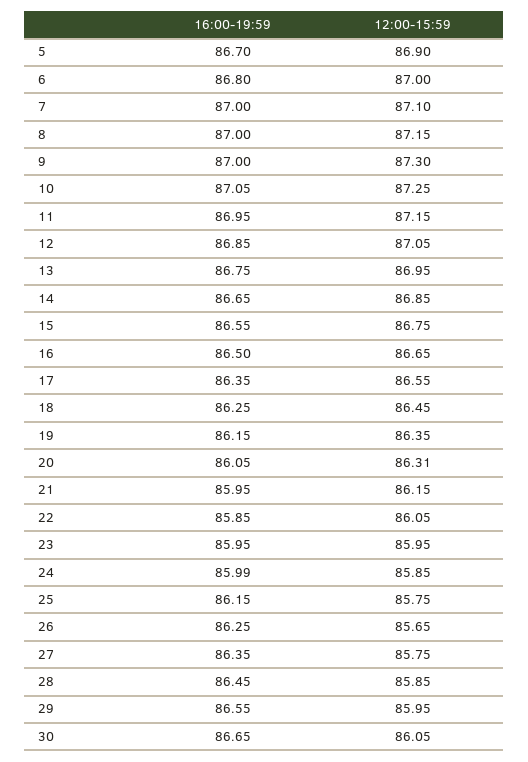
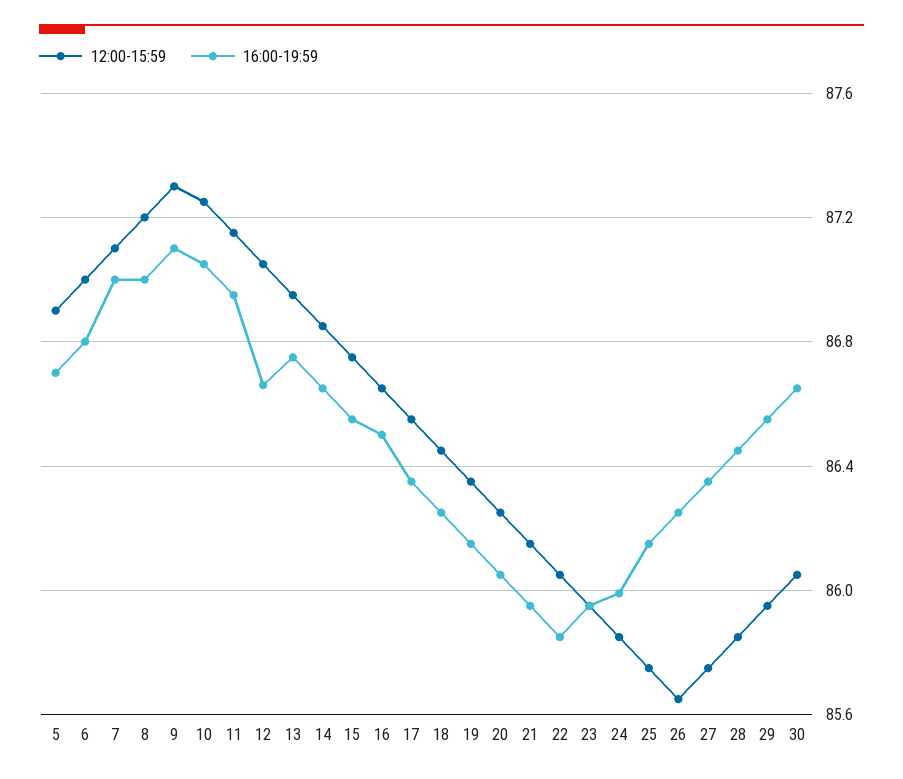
  {
    "16:00-19:59": {
      "5": 86.7,
      "6": 86.8,
      "7": 87,
      "8": 87,
-     "9": 87,
+     "9": 87.1,
      "10": 87.05,
      "11": 86.95,
-     "12": 86.85,
+     "12": 86.65,
      "13": 86.75,
      "14": 86.65,
      "15": 86.55,
      "16": 86.5,
      "17": 86.35,
      "18": 86.25,
      "19": 86.15,
      "20": 86.05,
      "21": 85.95,
      "22": 85.85,
      "23": 85.95,
      "24": 85.99,
      "25": 86.15,
      "26": 86.25,
      "27": 86.35,
      "28": 86.45,
      "29": 86.55,
      "30": 86.65
    },
    "12:00-15:59": {
      "5": 86.9,
      "6": 87,
      "7": 87.1,
-     "8": 87.15,
+     "8": 87.2,
      "9": 87.3,
      "10": 87.25,
      "11": 87.15,
      "12": 87.05,
      "13": 86.95,
      "14": 86.85,
      "15": 86.75,
      "16": 86.65,
      "17": 86.55,
      "18": 86.45,
      "19": 86.35,
-     "20": 86.31,
+     "20": 86.25,
      "21": 86.15,
      "22": 86.05,
      "23": 85.95,
      "24": 85.85,
      "25": 85.75,
      "26": 85.65,
      "27": 85.75,
      "28": 85.85,
      "29": 85.95,
      "30": 86.05
    }
  }

